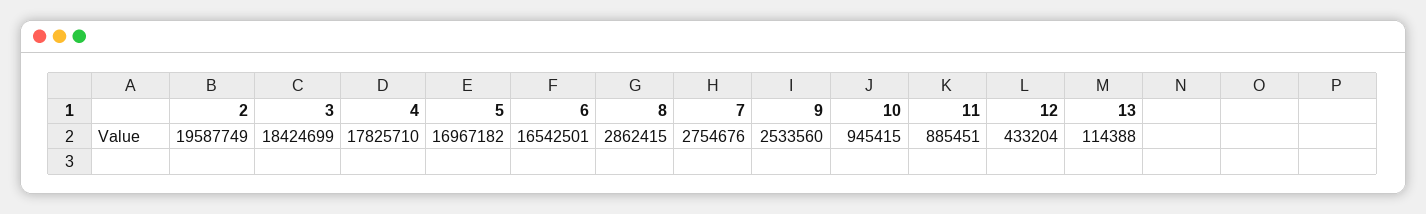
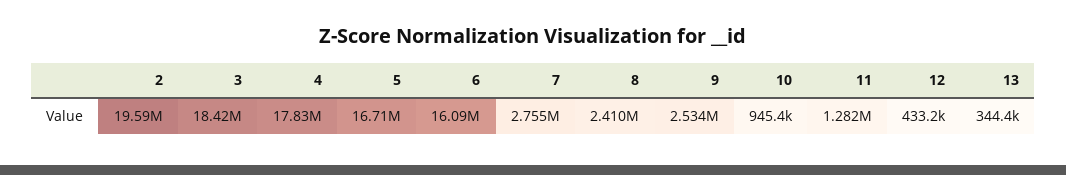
  {
    "2": 19587749,
    "3": 18424699,
    "4": 17825710,
-   "5": 16967182,
+   "5": 16710000,
-   "6": 16542501,
+   "6": 16090000,
-   "8": 2862415,
+   "8": 2410000,
    "7": 2754676,
    "9": 2533560,
    "10": 945415,
-   "11": 885451,
+   "11": 1282000,
    "12": 433204,
-   "13": 114388
+   "13": 344400
  }

